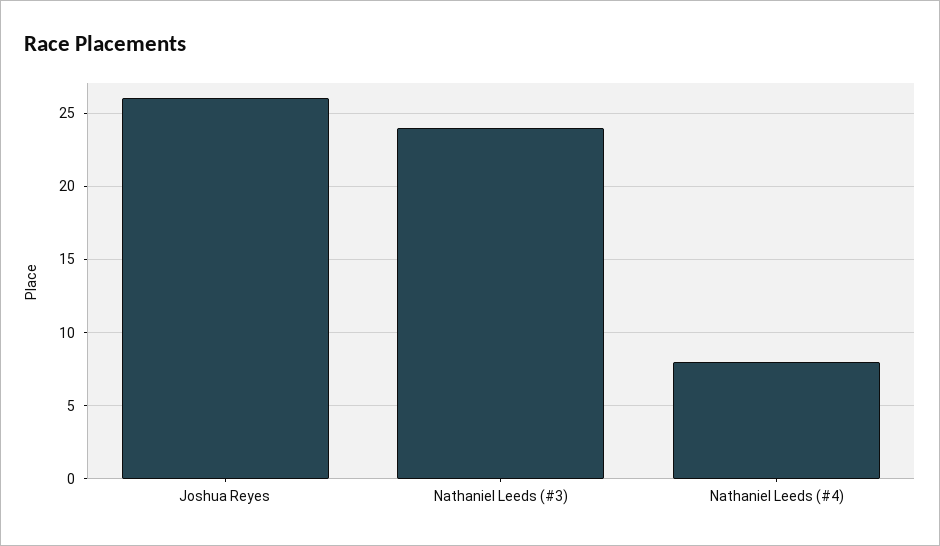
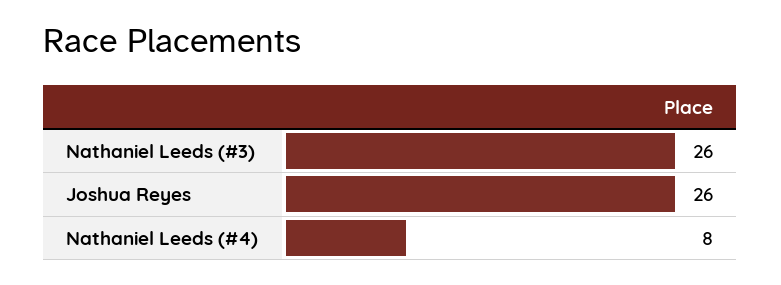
  {
    "Joshua Reyes": 26,
-   "Nathaniel Leeds (#3)": 24,
+   "Nathaniel Leeds (#3)": 26,
    "Nathaniel Leeds (#4)": 8
  }

